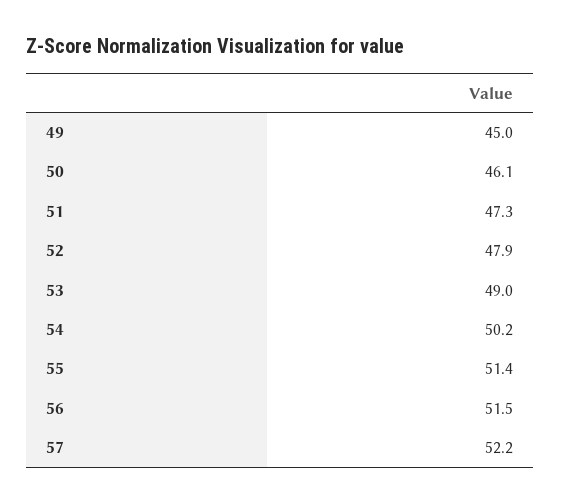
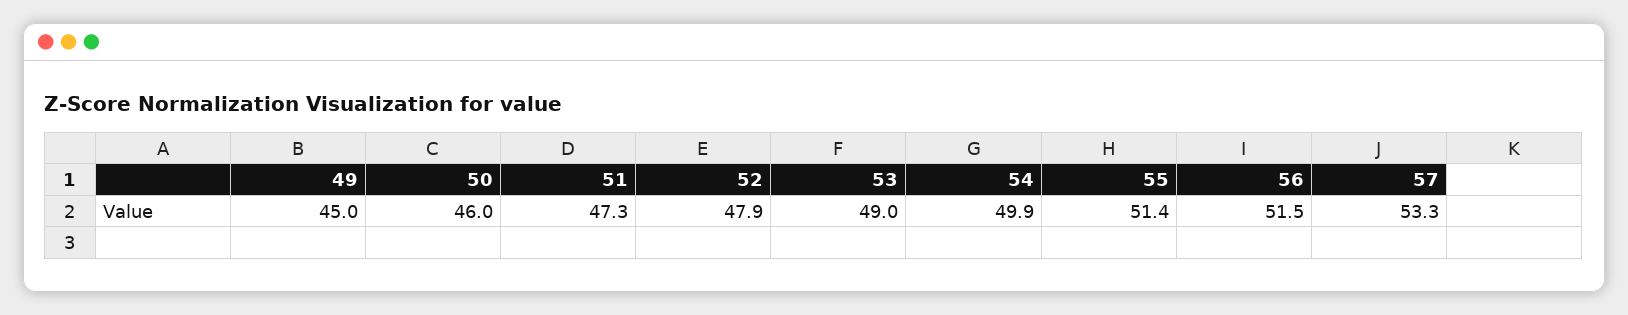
  {
    "49": 45,
-   "50": 46.1,
+   "50": 46,
    "51": 47.3,
    "52": 47.9,
    "53": 49,
-   "54": 50.2,
+   "54": 49.9,
    "55": 51.4,
    "56": 51.5,
-   "57": 52.2
+   "57": 53.3
  }

